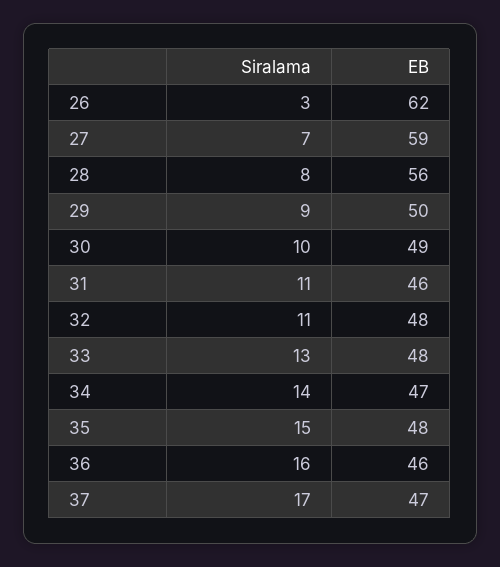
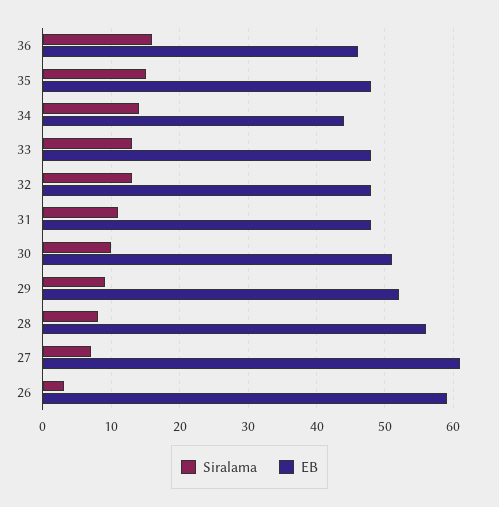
  {
    "Siralama": {
      "26": 3,
      "27": 7,
      "28": 8,
      "29": 9,
      "30": 10,
      "31": 11,
-     "32": 11,
+     "32": 13,
      "33": 13,
      "34": 14,
      "35": 15,
-     "36": 16,
+     "36": 16
-     "37": 17
    },
    "EB": {
-     "26": 62,
+     "26": 59,
-     "27": 59,
+     "27": 61,
      "28": 56,
-     "29": 50,
+     "29": 52,
-     "30": 49,
+     "30": 51,
-     "31": 46,
+     "31": 48,
      "32": 48,
      "33": 48,
-     "34": 47,
+     "34": 44,
      "35": 48,
-     "36": 46,
+     "36": 46
-     "37": 47
    }
  }

